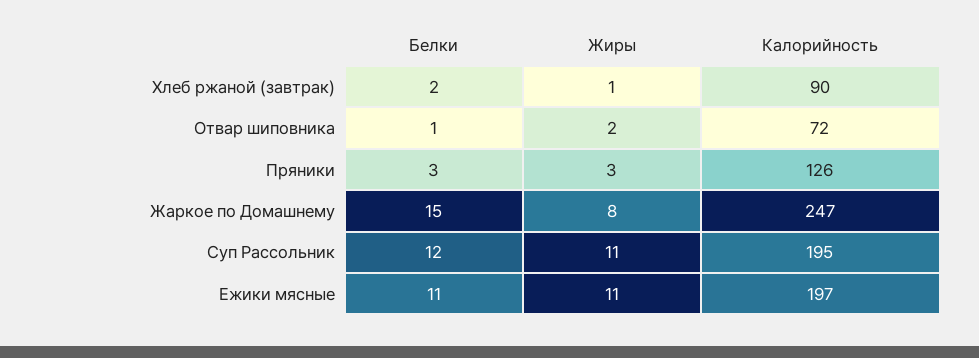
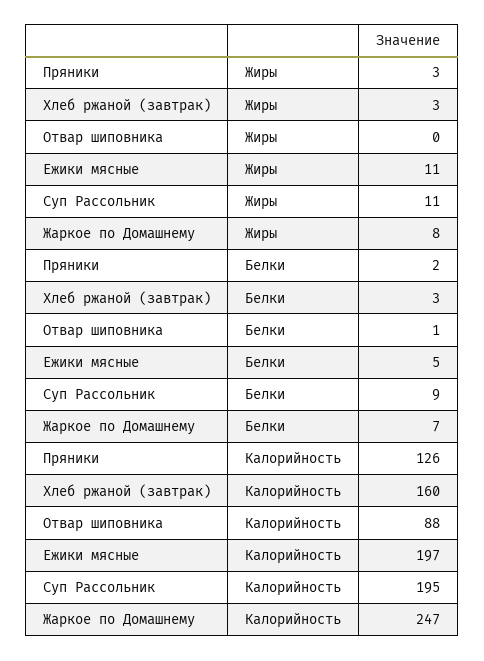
  {
    "Белки": {
-     "Хлеб ржаной (завтрак)": 2,
+     "Хлеб ржаной (завтрак)": 3,
      "Отвар шиповника": 1,
-     "Пряники": 3,
+     "Пряники": 2,
-     "Жаркое по Домашнему": 15,
+     "Жаркое по Домашнему": 7,
-     "Суп Рассольник": 12,
+     "Суп Рассольник": 9,
-     "Ежики мясные": 11
+     "Ежики мясные": 5
    },
    "Жиры": {
-     "Хлеб ржаной (завтрак)": 1,
+     "Хлеб ржаной (завтрак)": 3,
-     "Отвар шиповника": 2,
+     "Отвар шиповника": 0,
      "Пряники": 3,
      "Жаркое по Домашнему": 8,
      "Суп Рассольник": 11,
      "Ежики мясные": 11
    },
    "Калорийность": {
-     "Хлеб ржаной (завтрак)": 90,
+     "Хлеб ржаной (завтрак)": 160,
-     "Отвар шиповника": 72,
+     "Отвар шиповника": 88,
      "Пряники": 126,
      "Жаркое по Домашнему": 247,
      "Суп Рассольник": 195,
      "Ежики мясные": 197
    }
  }

